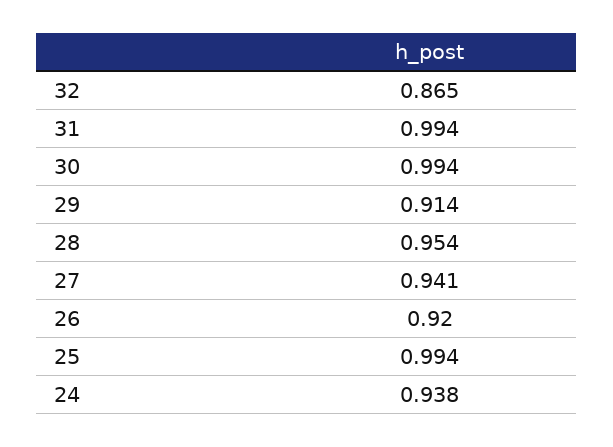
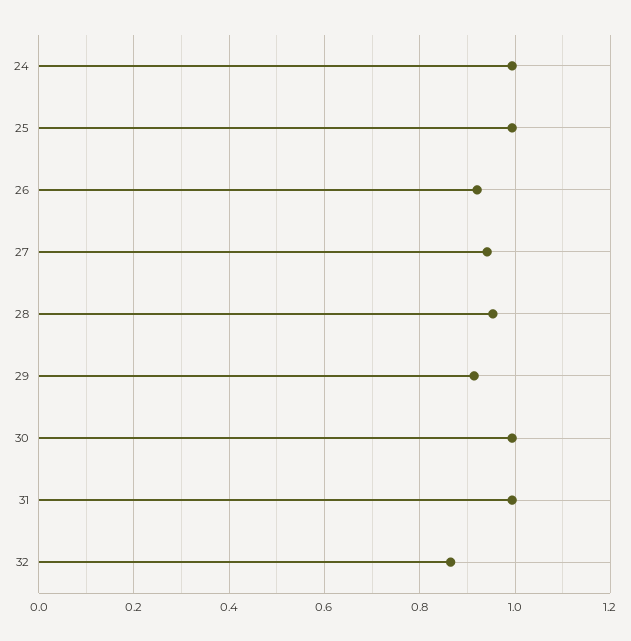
  {
    "32": 0.865,
    "31": 0.994,
    "30": 0.994,
    "29": 0.914,
    "28": 0.954,
    "27": 0.941,
    "26": 0.92,
    "25": 0.994,
-   "24": 0.938
+   "24": 1
  }

